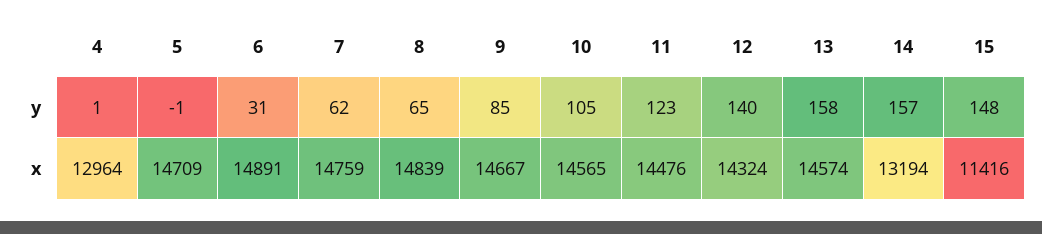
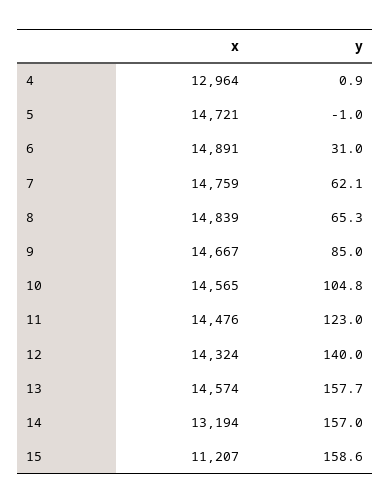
  {
    "4": {
      "y": 0.9,
      "x": 12964
    },
    "5": {
      "y": -1,
-     "x": 14709
+     "x": 14721
    },
    "6": {
      "y": 31,
      "x": 14891
    },
    "7": {
      "y": 62.1,
      "x": 14759
    },
    "8": {
      "y": 65.3,
      "x": 14839
    },
    "9": {
      "y": 85,
      "x": 14667
    },
    "10": {
      "y": 104.8,
      "x": 14565
    },
    "11": {
      "y": 123,
      "x": 14476
    },
    "12": {
      "y": 140,
      "x": 14324
    },
    "13": {
      "y": 157.7,
      "x": 14574
    },
    "14": {
      "y": 157,
      "x": 13194
    },
    "15": {
-     "y": 148,
+     "y": 158.6,
-     "x": 11416
+     "x": 11207
    }
  }

